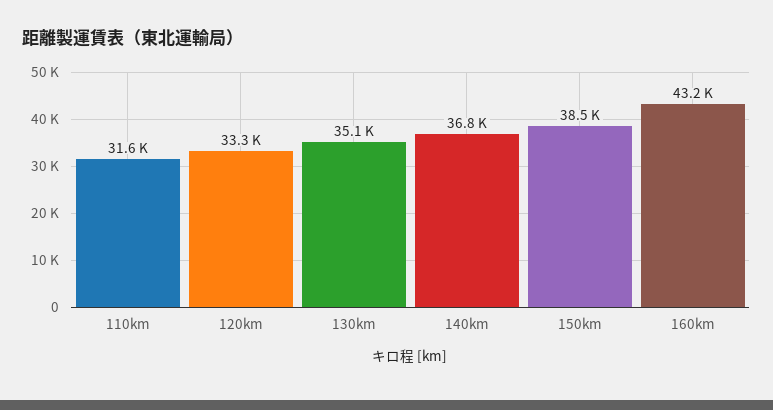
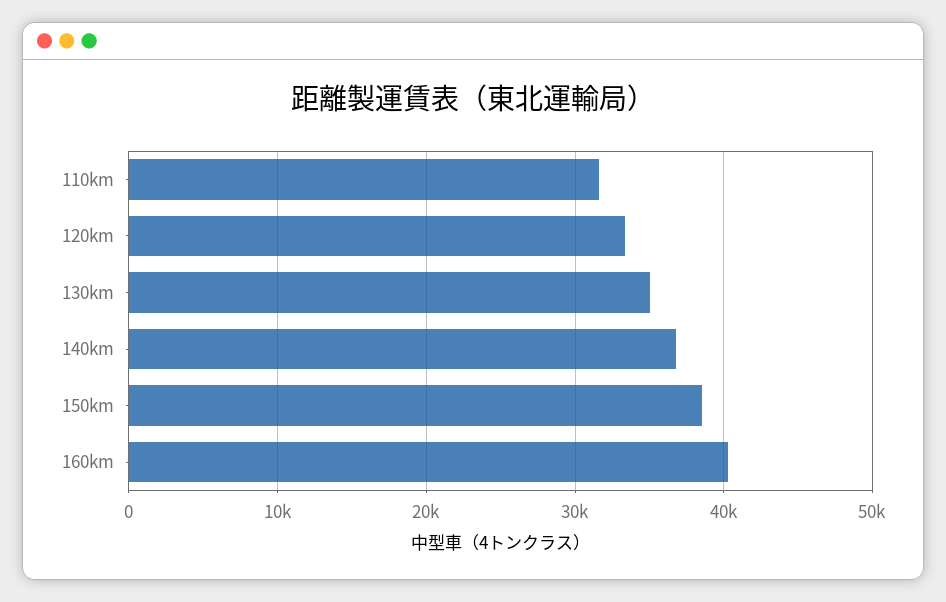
  {
    "110km": 31600,
    "120km": 33300,
    "130km": 35100,
    "140km": 36800,
    "150km": 38500,
-   "160km": 43200
+   "160km": 40000
  }

